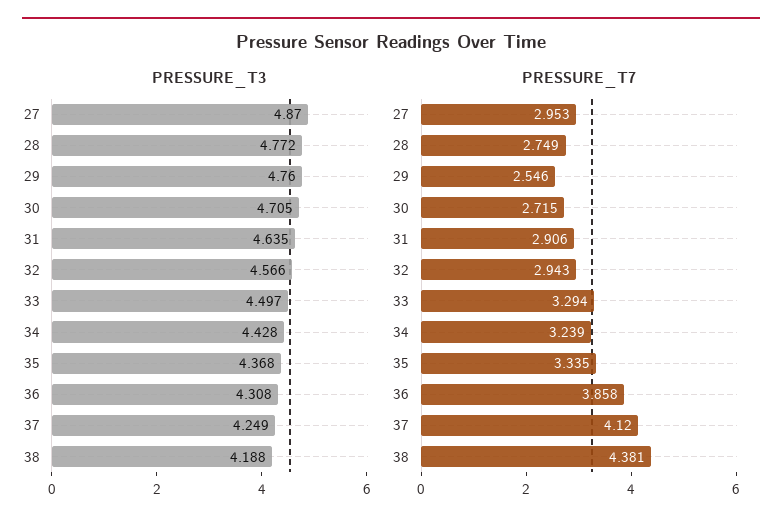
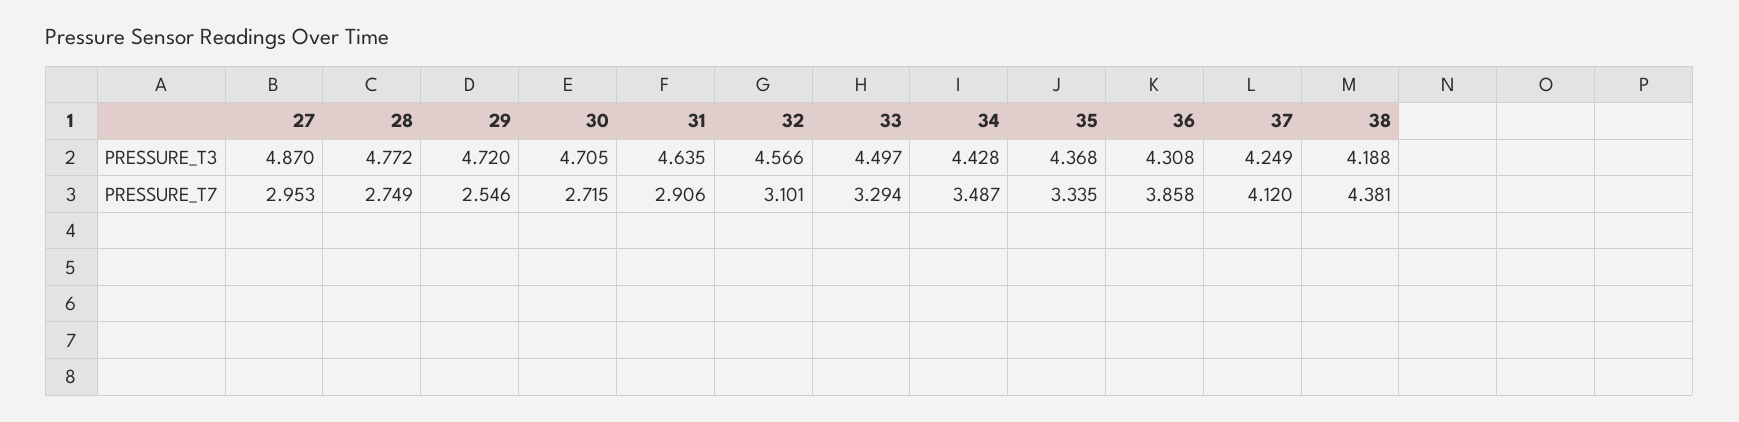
  {
    "PRESSURE_T3": {
      "27": 4.87,
      "28": 4.772,
-     "29": 4.76,
+     "29": 4.72,
      "30": 4.705,
      "31": 4.635,
      "32": 4.566,
      "33": 4.497,
      "34": 4.428,
      "35": 4.368,
      "36": 4.308,
      "37": 4.249,
      "38": 4.188
    },
    "PRESSURE_T7": {
      "27": 2.953,
      "28": 2.749,
      "29": 2.546,
      "30": 2.715,
      "31": 2.906,
-     "32": 2.943,
+     "32": 3.101,
      "33": 3.294,
-     "34": 3.239,
+     "34": 3.487,
      "35": 3.335,
      "36": 3.858,
      "37": 4.12,
      "38": 4.381
    }
  }

